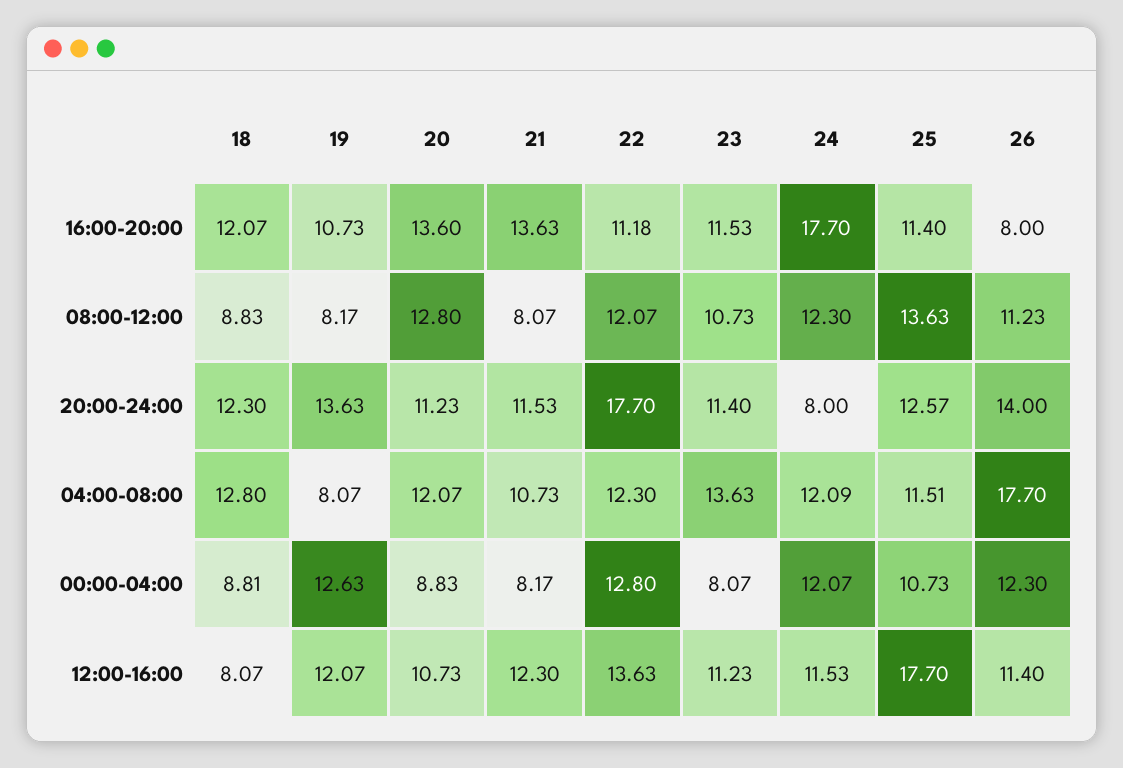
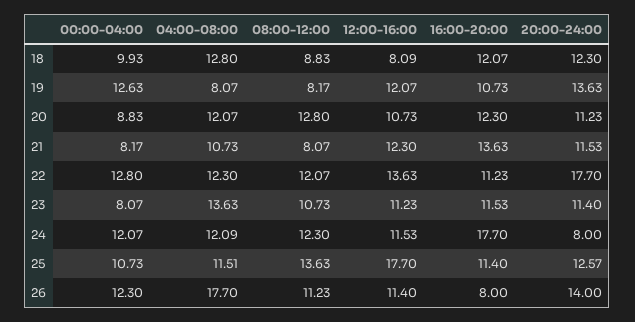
  {
    "18": {
      "16:00-20:00": 12.07,
      "08:00-12:00": 8.83,
      "20:00-24:00": 12.3,
      "04:00-08:00": 12.8,
-     "00:00-04:00": 8.81,
+     "00:00-04:00": 9.93,
-     "12:00-16:00": 8.07
+     "12:00-16:00": 8.09
    },
    "19": {
      "16:00-20:00": 10.73,
      "08:00-12:00": 8.17,
      "20:00-24:00": 13.63,
      "04:00-08:00": 8.07,
      "00:00-04:00": 12.63,
      "12:00-16:00": 12.07
    },
    "20": {
-     "16:00-20:00": 13.6,
+     "16:00-20:00": 12.3,
      "08:00-12:00": 12.8,
      "20:00-24:00": 11.23,
      "04:00-08:00": 12.07,
      "00:00-04:00": 8.83,
      "12:00-16:00": 10.73
    },
    "21": {
      "16:00-20:00": 13.63,
      "08:00-12:00": 8.07,
      "20:00-24:00": 11.53,
      "04:00-08:00": 10.73,
      "00:00-04:00": 8.17,
      "12:00-16:00": 12.3
    },
    "22": {
-     "16:00-20:00": 11.18,
+     "16:00-20:00": 11.23,
      "08:00-12:00": 12.07,
      "20:00-24:00": 17.7,
      "04:00-08:00": 12.3,
      "00:00-04:00": 12.8,
      "12:00-16:00": 13.63
    },
    "23": {
      "16:00-20:00": 11.53,
      "08:00-12:00": 10.73,
      "20:00-24:00": 11.4,
      "04:00-08:00": 13.63,
      "00:00-04:00": 8.07,
      "12:00-16:00": 11.23
    },
    "24": {
      "16:00-20:00": 17.7,
      "08:00-12:00": 12.3,
      "20:00-24:00": 8,
      "04:00-08:00": 12.09,
      "00:00-04:00": 12.07,
      "12:00-16:00": 11.53
    },
    "25": {
      "16:00-20:00": 11.4,
      "08:00-12:00": 13.63,
      "20:00-24:00": 12.57,
      "04:00-08:00": 11.51,
      "00:00-04:00": 10.73,
      "12:00-16:00": 17.7
    },
    "26": {
      "16:00-20:00": 8,
      "08:00-12:00": 11.23,
      "20:00-24:00": 14,
      "04:00-08:00": 17.7,
      "00:00-04:00": 12.3,
      "12:00-16:00": 11.4
    }
  }

